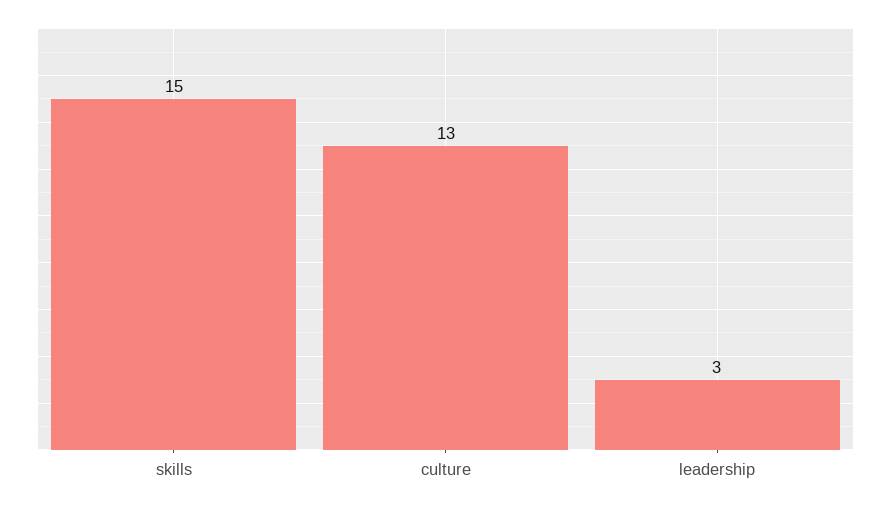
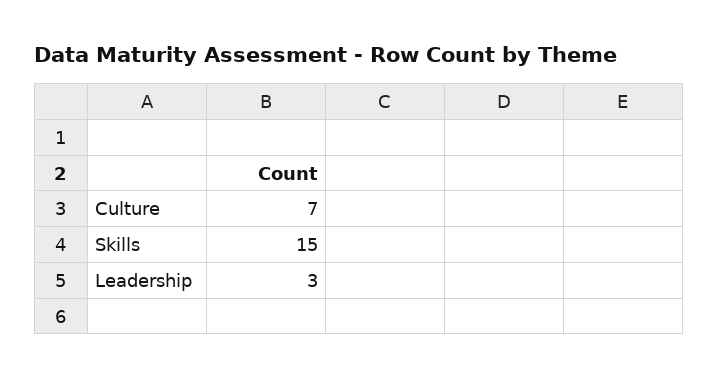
  {
    "skills": 15,
-   "culture": 13,
+   "culture": 7,
    "leadership": 3
  }

